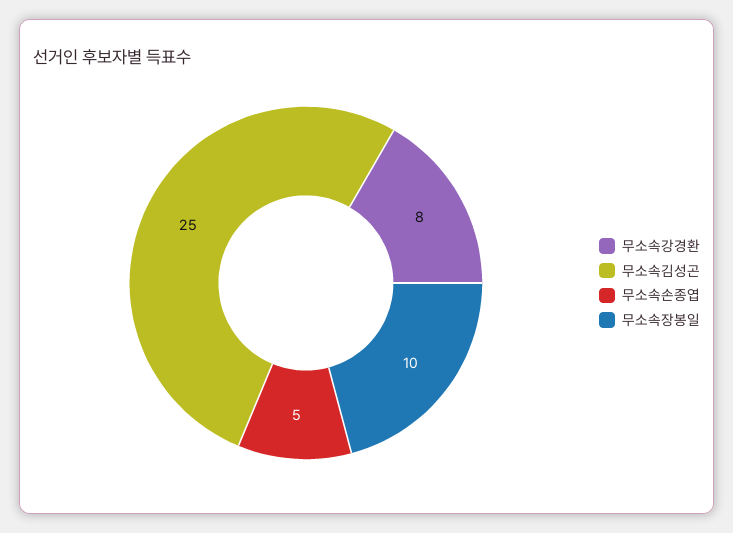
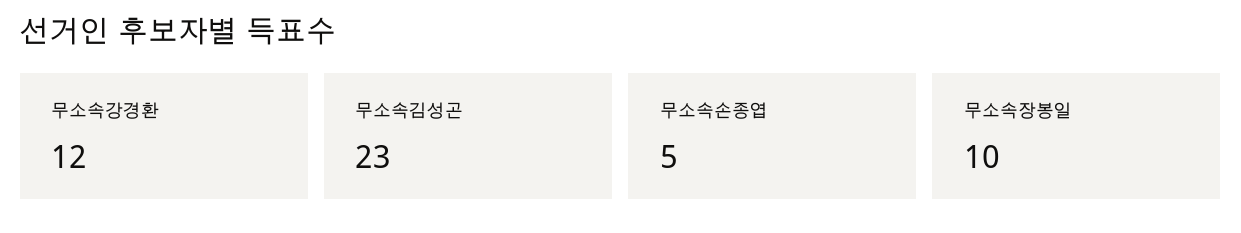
  {
-   "무소속강경환": 8,
+   "무소속강경환": 12,
-   "무소속김성곤": 25,
+   "무소속김성곤": 23,
    "무소속손종엽": 5,
    "무소속장봉일": 10
  }

